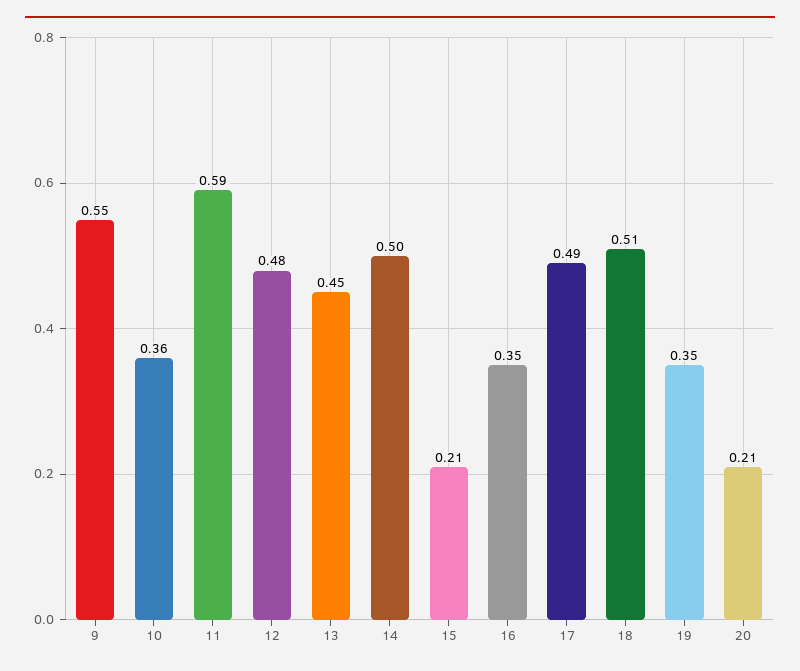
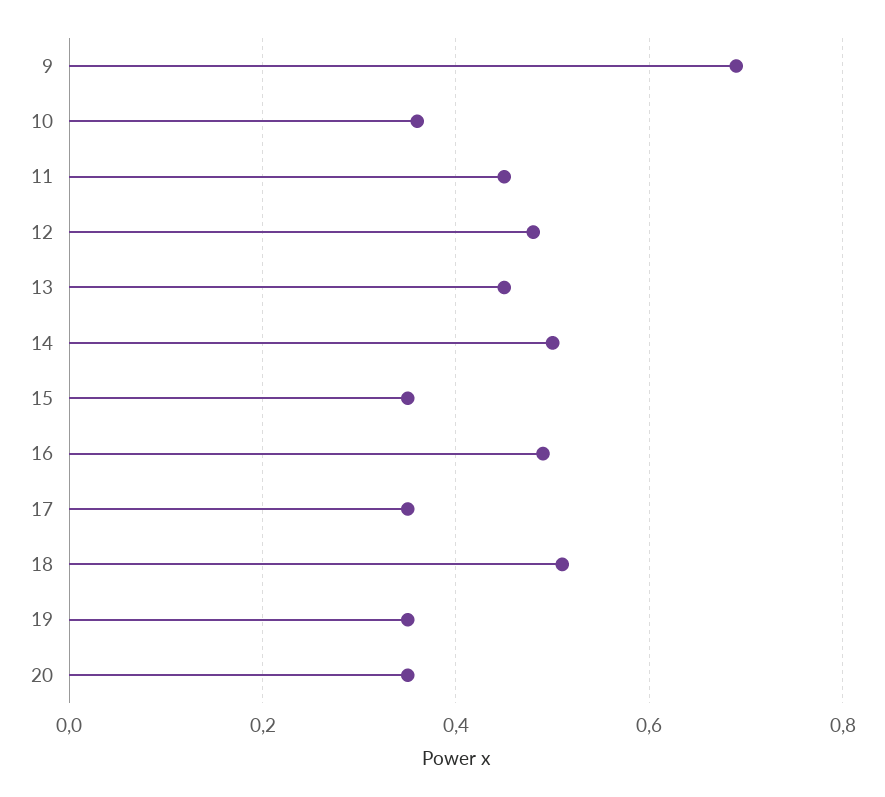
  {
-   "9": 0.55,
+   "9": 0.7,
    "10": 0.36,
-   "11": 0.59,
+   "11": 0.45,
    "12": 0.48,
    "13": 0.45,
    "14": 0.5,
-   "15": 0.21,
+   "15": 0.35,
-   "16": 0.35,
+   "16": 0.5,
-   "17": 0.49,
+   "17": 0.35,
    "18": 0.51,
    "19": 0.35,
-   "20": 0.21
+   "20": 0.35
  }

